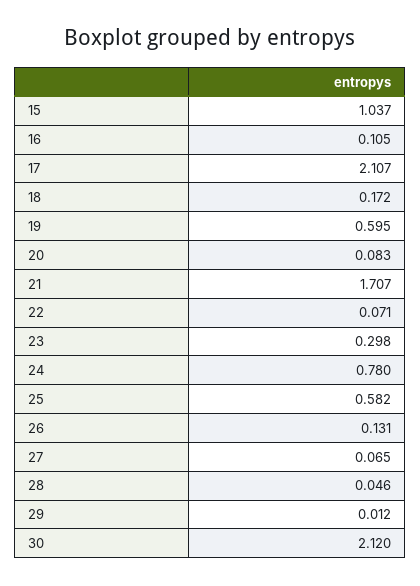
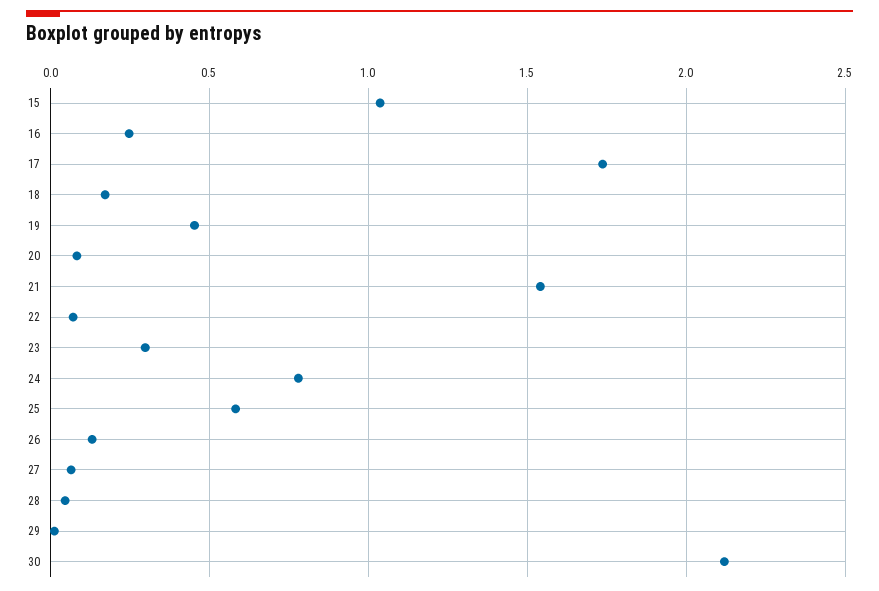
  {
    "15": 1.037,
-   "16": 0.105,
+   "16": 0.25,
-   "17": 2.107,
+   "17": 1.75,
    "18": 0.172,
-   "19": 0.595,
+   "19": 0.45,
    "20": 0.083,
-   "21": 1.707,
+   "21": 1.55,
    "22": 0.071,
    "23": 0.298,
    "24": 0.78,
    "25": 0.582,
    "26": 0.131,
    "27": 0.065,
    "28": 0.046,
    "29": 0.012,
    "30": 2.12
  }

